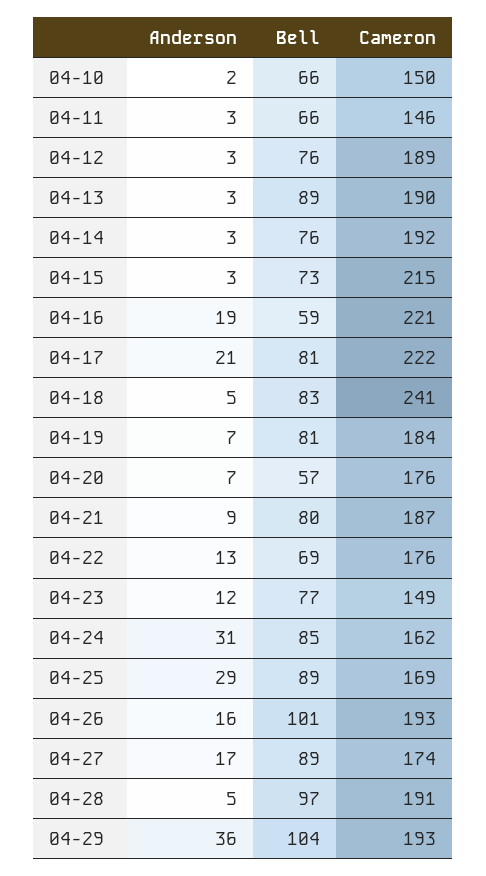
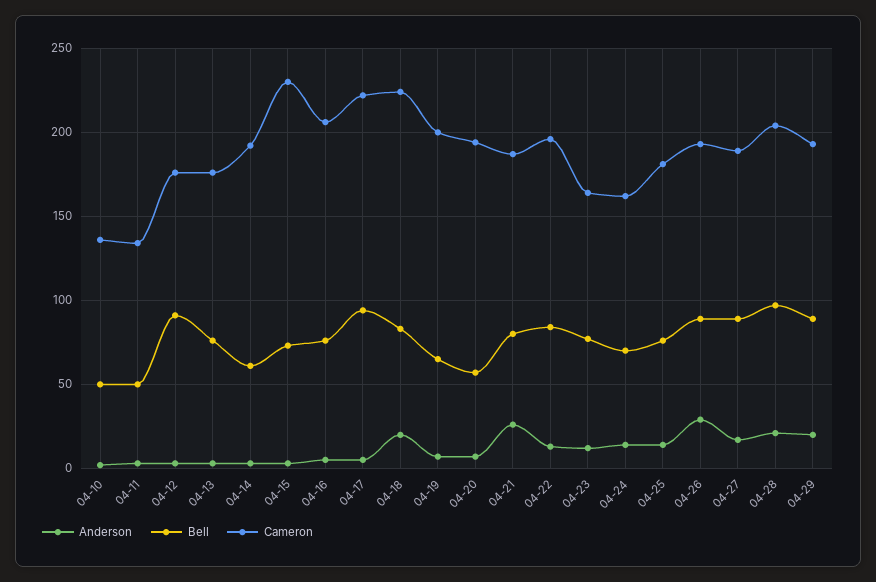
  {
    "Anderson": {
      "04-10": 2,
      "04-11": 3,
      "04-12": 3,
      "04-13": 3,
      "04-14": 3,
      "04-15": 3,
-     "04-16": 19,
+     "04-16": 5,
-     "04-17": 21,
+     "04-17": 5,
-     "04-18": 5,
+     "04-18": 20,
      "04-19": 7,
      "04-20": 7,
-     "04-21": 9,
+     "04-21": 25,
      "04-22": 13,
      "04-23": 12,
-     "04-24": 31,
+     "04-24": 15,
-     "04-25": 29,
+     "04-25": 15,
-     "04-26": 16,
+     "04-26": 30,
      "04-27": 17,
-     "04-28": 5,
+     "04-28": 20,
-     "04-29": 36
+     "04-29": 20
    },
    "Bell": {
-     "04-10": 66,
+     "04-10": 50,
-     "04-11": 66,
+     "04-11": 50,
-     "04-12": 76,
+     "04-12": 90,
-     "04-13": 89,
+     "04-13": 75,
-     "04-14": 76,
+     "04-14": 60,
      "04-15": 73,
-     "04-16": 59,
+     "04-16": 75,
-     "04-17": 81,
+     "04-17": 95,
      "04-18": 83,
-     "04-19": 81,
+     "04-19": 65,
      "04-20": 57,
      "04-21": 80,
-     "04-22": 69,
+     "04-22": 85,
      "04-23": 77,
-     "04-24": 85,
+     "04-24": 70,
-     "04-25": 89,
+     "04-25": 75,
-     "04-26": 101,
+     "04-26": 90,
      "04-27": 89,
      "04-28": 97,
-     "04-29": 104
+     "04-29": 90
    },
    "Cameron": {
-     "04-10": 150,
+     "04-10": 135,
-     "04-11": 146,
+     "04-11": 135,
-     "04-12": 189,
+     "04-12": 175,
-     "04-13": 190,
+     "04-13": 175,
      "04-14": 192,
-     "04-15": 215,
+     "04-15": 230,
-     "04-16": 221,
+     "04-16": 205,
      "04-17": 222,
-     "04-18": 241,
+     "04-18": 225,
-     "04-19": 184,
+     "04-19": 200,
-     "04-20": 176,
+     "04-20": 195,
      "04-21": 187,
-     "04-22": 176,
+     "04-22": 195,
-     "04-23": 149,
+     "04-23": 165,
      "04-24": 162,
-     "04-25": 169,
+     "04-25": 180,
      "04-26": 193,
-     "04-27": 174,
+     "04-27": 190,
-     "04-28": 191,
+     "04-28": 205,
      "04-29": 193
    }
  }

